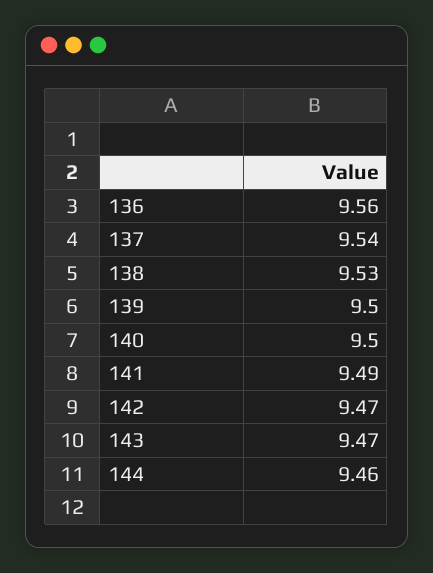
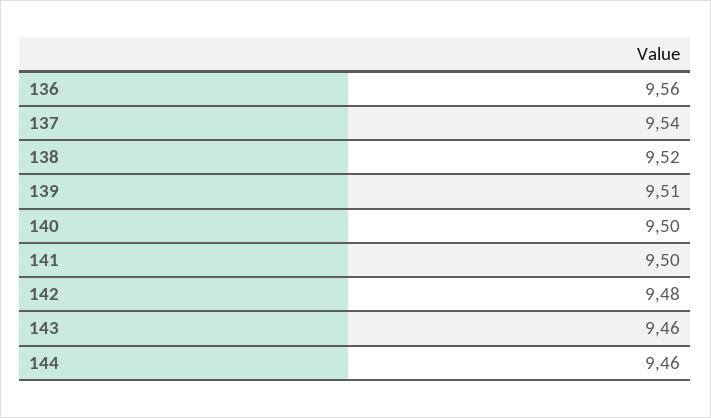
  {
    "136": 9.56,
    "137": 9.54,
-   "138": 9.53,
+   "138": 9.52,
-   "139": 9.5,
+   "139": 9.51,
    "140": 9.5,
-   "141": 9.49,
+   "141": 9.5,
-   "142": 9.47,
+   "142": 9.48,
-   "143": 9.47,
+   "143": 9.46,
    "144": 9.46
  }

